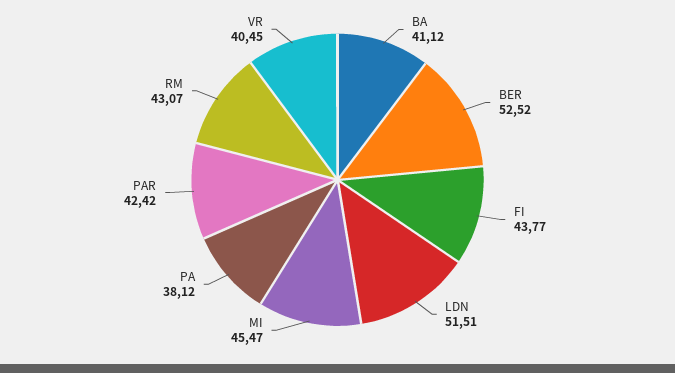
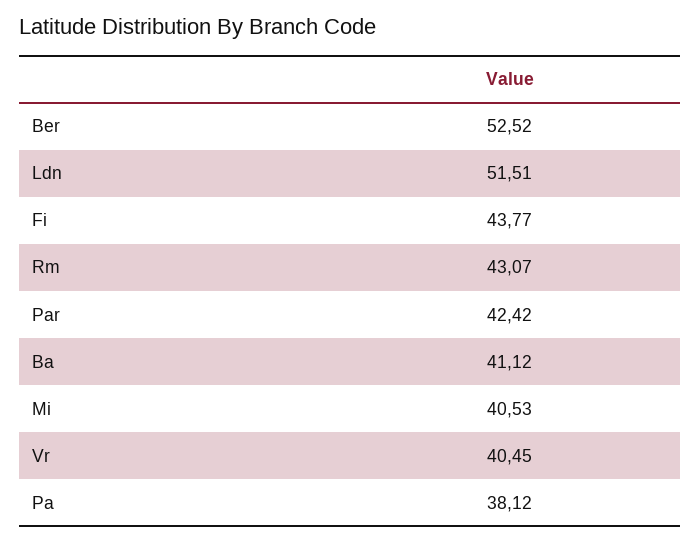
  {
    "BA": 41.12,
    "BER": 52.52,
    "FI": 43.77,
    "LDN": 51.51,
-   "MI": 45.47,
+   "MI": 40.53,
    "PA": 38.12,
    "PAR": 42.42,
    "RM": 43.07,
    "VR": 40.45
  }

